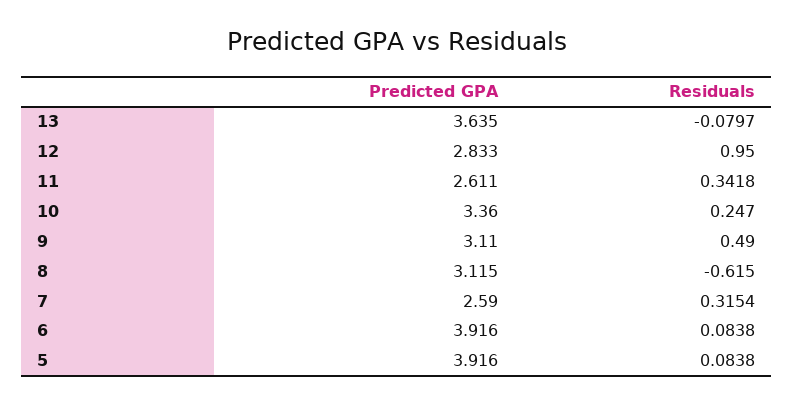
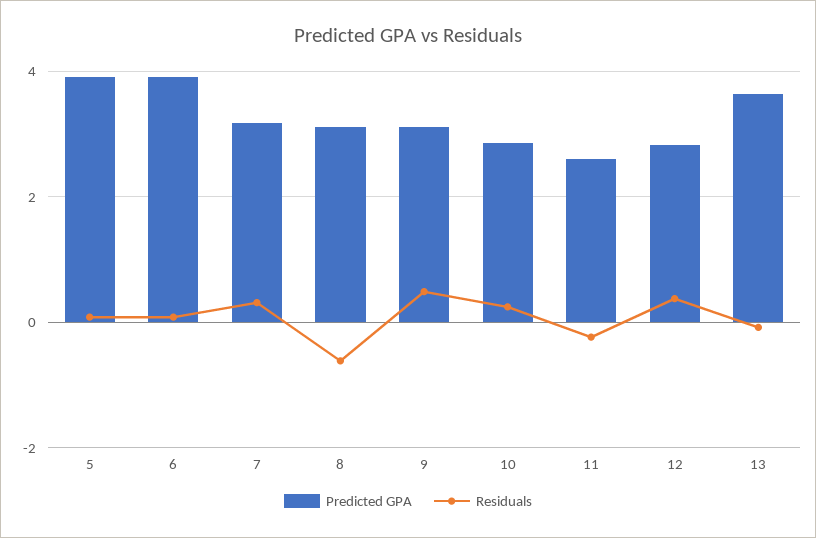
  {
    "Predicted GPA": {
      "13": 3.635,
      "12": 2.833,
      "11": 2.611,
-     "10": 3.36,
+     "10": 2.8,
      "9": 3.11,
      "8": 3.115,
-     "7": 2.59,
+     "7": 3.2,
      "6": 3.916,
      "5": 3.916
    },
    "Residuals": {
      "13": -0.0797,
-     "12": 0.95,
+     "12": 0.4,
-     "11": 0.3418,
+     "11": -0.2,
      "10": 0.247,
      "9": 0.49,
      "8": -0.615,
      "7": 0.3154,
      "6": 0.0838,
      "5": 0.0838
    }
  }

